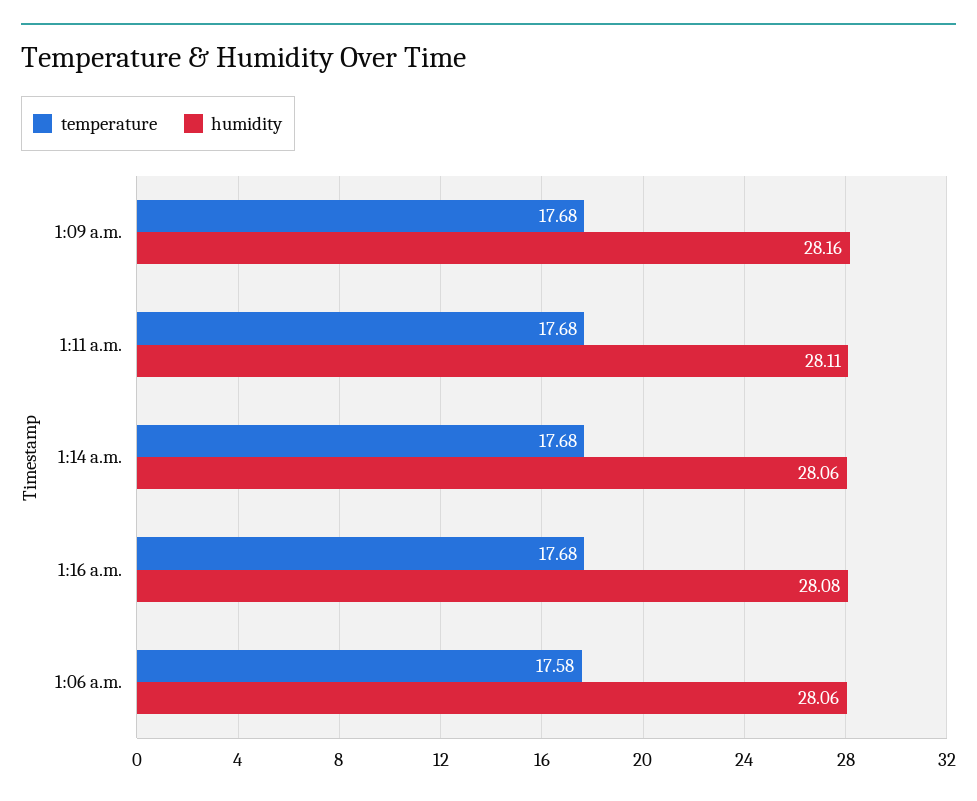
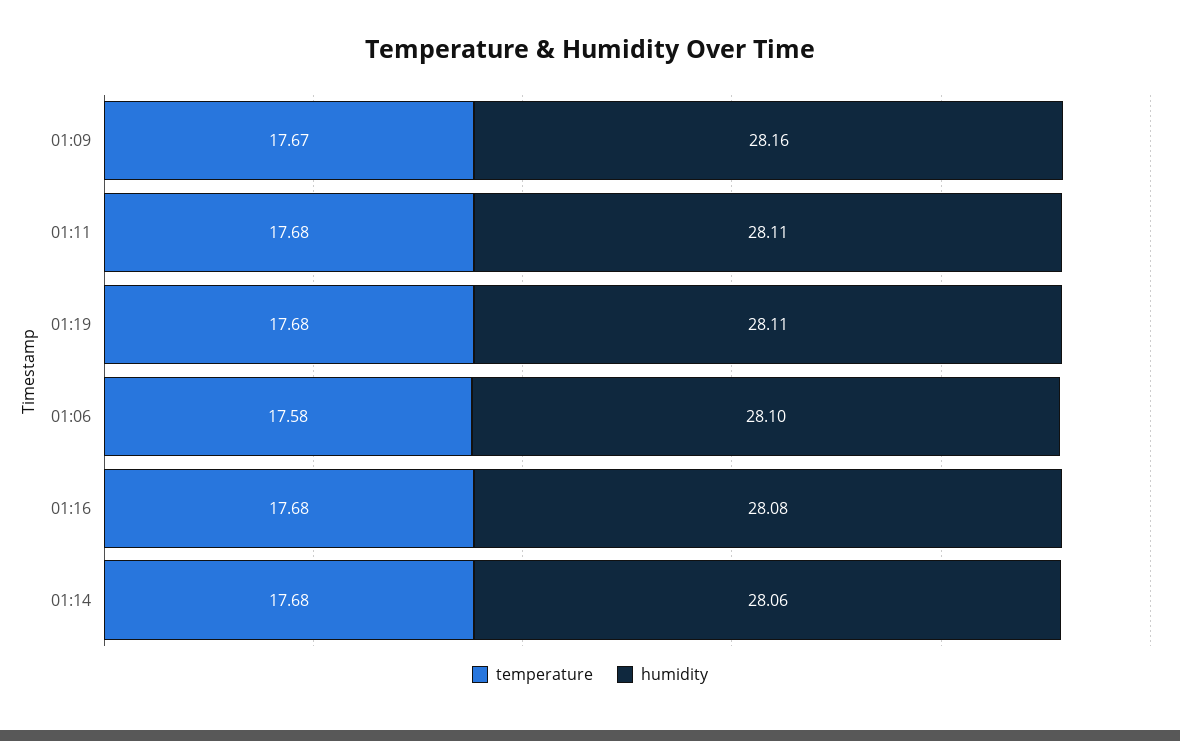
  {
    "temperature": {
-     "1:09 a.m.": 17.68,
+     "1:09 a.m.": 17.67,
      "1:11 a.m.": 17.68,
      "1:14 a.m.": 17.68,
      "1:16 a.m.": 17.68,
-     "1:06 a.m.": 17.58
+     "1:06 a.m.": 17.58,
+     "01:19": 17.68
    },
    "humidity": {
      "1:09 a.m.": 28.16,
      "1:11 a.m.": 28.11,
      "1:14 a.m.": 28.06,
      "1:16 a.m.": 28.08,
-     "1:06 a.m.": 28.06
+     "1:06 a.m.": 28.1,
+     "01:19": 28.11
    }
  }

